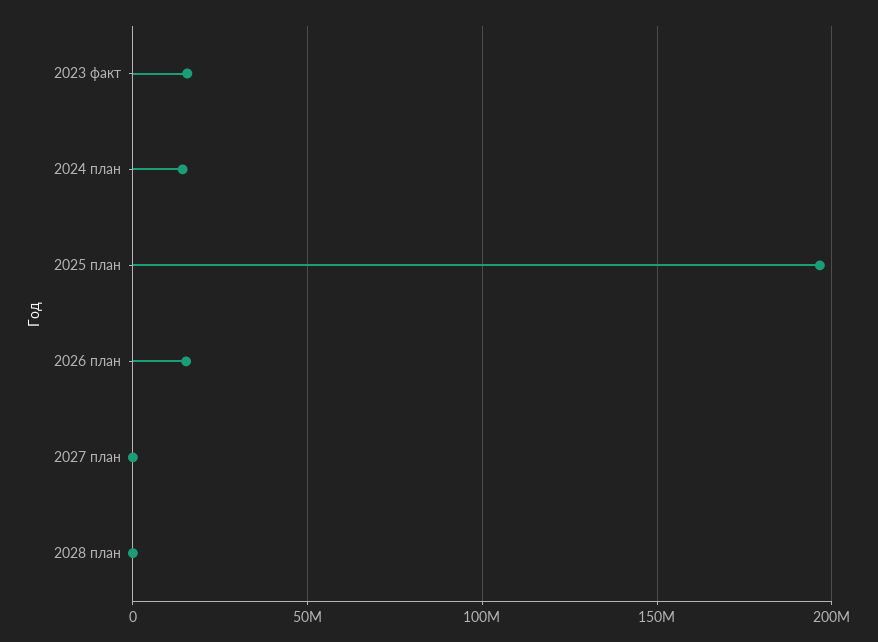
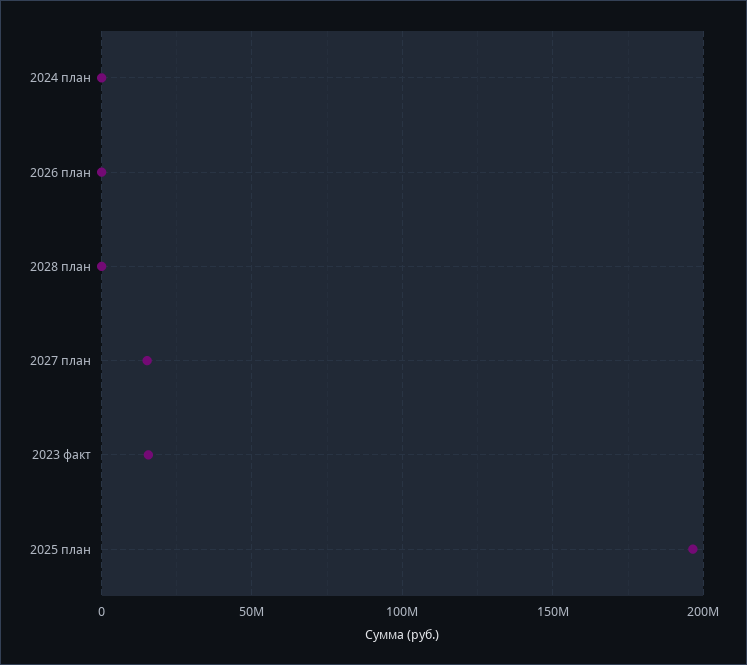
  {
    "2023 факт": 15000000,
-   "2024 план": 15000000,
+   "2024 план": 0,
    "2025 план": 195000000,
-   "2026 план": 15000000,
+   "2026 план": 0,
-   "2027 план": 0,
+   "2027 план": 15000000,
    "2028 план": 0
  }

